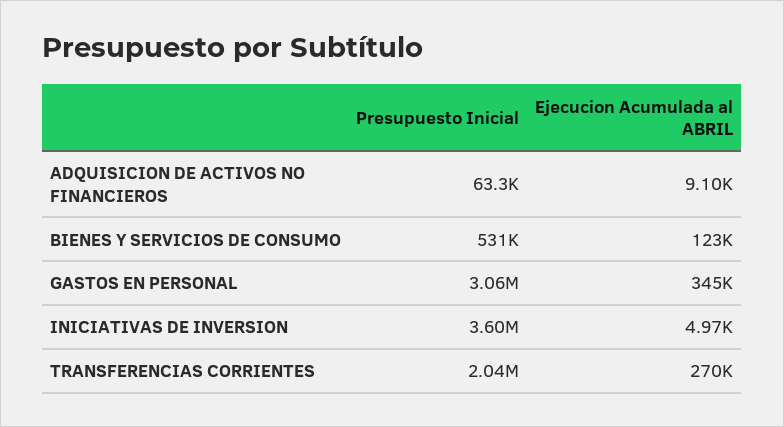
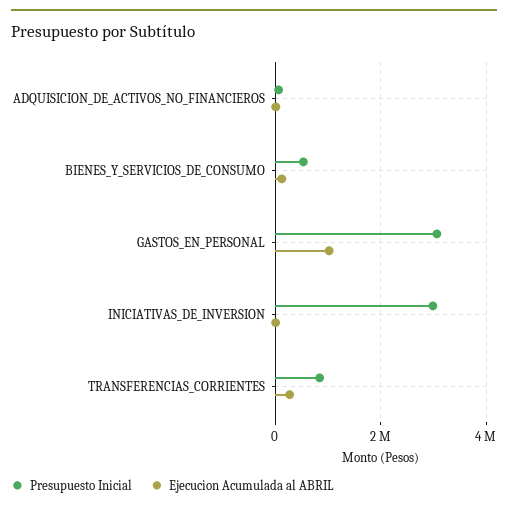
  {
    "Presupuesto Inicial": {
      "ADQUISICION DE ACTIVOS NO FINANCIEROS": 63300,
      "BIENES Y SERVICIOS DE CONSUMO": 531000,
      "GASTOS EN PERSONAL": 3060000,
-     "INICIATIVAS DE INVERSION": 3600000,
+     "INICIATIVAS DE INVERSION": 3000000,
-     "TRANSFERENCIAS CORRIENTES": 2040000
+     "TRANSFERENCIAS CORRIENTES": 800000
    },
    "Ejecucion Acumulada al ABRIL": {
      "ADQUISICION DE ACTIVOS NO FINANCIEROS": 9100,
      "BIENES Y SERVICIOS DE CONSUMO": 123000,
-     "GASTOS EN PERSONAL": 345000,
+     "GASTOS EN PERSONAL": 1000000,
      "INICIATIVAS DE INVERSION": 4970,
      "TRANSFERENCIAS CORRIENTES": 270000
    }
  }

